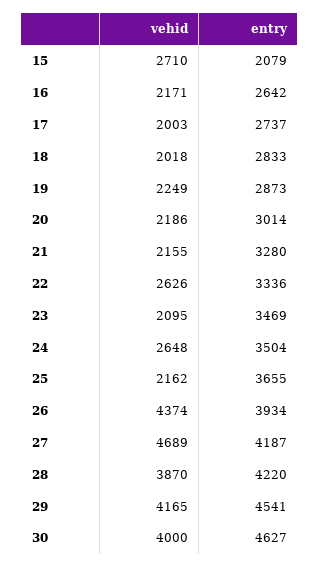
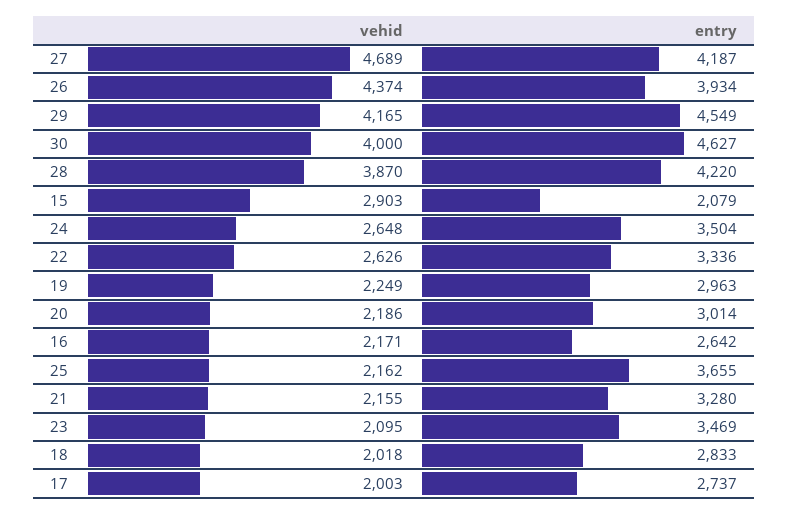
  {
    "vehid": {
-     "15": 2710,
+     "15": 2903,
      "16": 2171,
      "17": 2003,
      "18": 2018,
      "19": 2249,
      "20": 2186,
      "21": 2155,
      "22": 2626,
      "23": 2095,
      "24": 2648,
      "25": 2162,
      "26": 4374,
      "27": 4689,
      "28": 3870,
      "29": 4165,
      "30": 4000
    },
    "entry": {
      "15": 2079,
      "16": 2642,
      "17": 2737,
      "18": 2833,
-     "19": 2873,
+     "19": 2963,
      "20": 3014,
      "21": 3280,
      "22": 3336,
      "23": 3469,
      "24": 3504,
      "25": 3655,
      "26": 3934,
      "27": 4187,
      "28": 4220,
-     "29": 4541,
+     "29": 4549,
      "30": 4627
    }
  }

